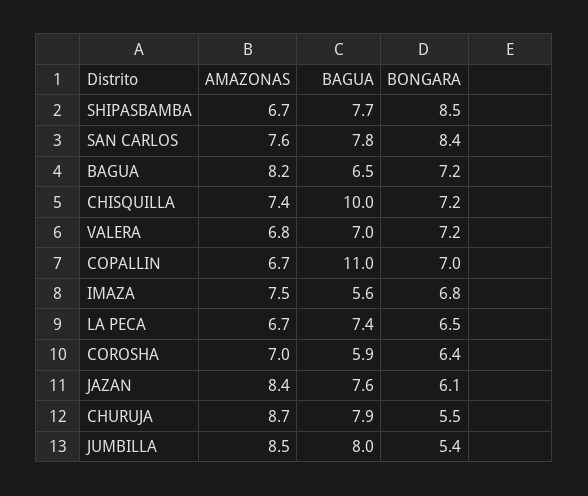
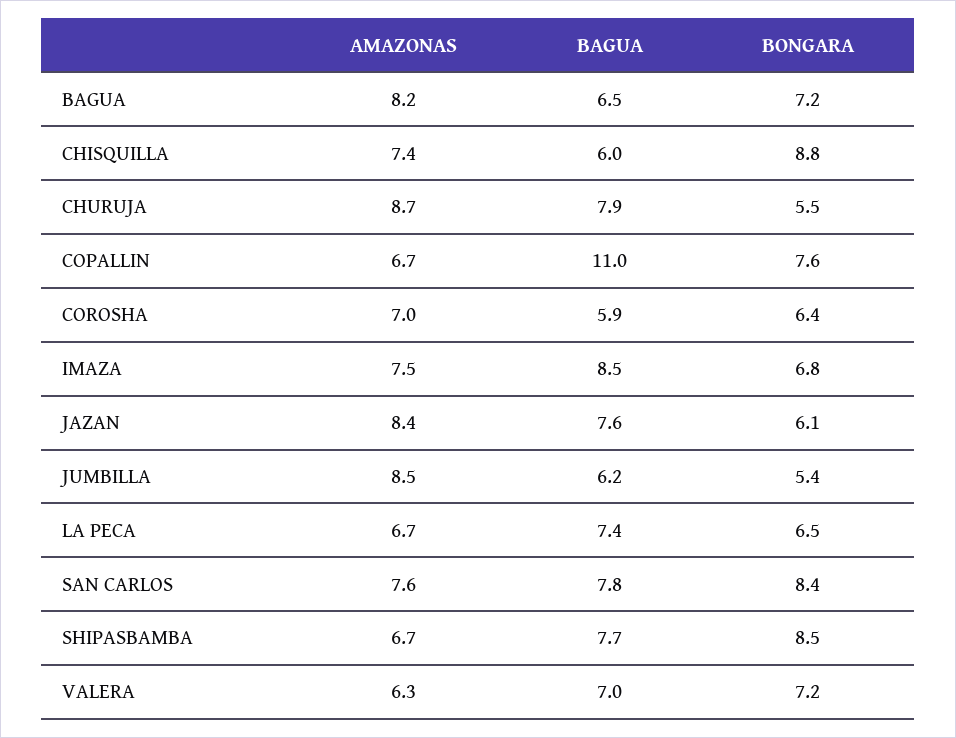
  {
    "AMAZONAS": {
      "SHIPASBAMBA": 6.7,
      "SAN CARLOS": 7.6,
      "BAGUA": 8.2,
      "CHISQUILLA": 7.4,
-     "VALERA": 6.8,
+     "VALERA": 6.3,
      "COPALLIN": 6.7,
      "IMAZA": 7.5,
      "LA PECA": 6.7,
      "COROSHA": 7,
      "JAZAN": 8.4,
      "CHURUJA": 8.7,
      "JUMBILLA": 8.5
    },
    "BAGUA": {
      "SHIPASBAMBA": 7.7,
      "SAN CARLOS": 7.8,
      "BAGUA": 6.5,
-     "CHISQUILLA": 10,
+     "CHISQUILLA": 6,
      "VALERA": 7,
      "COPALLIN": 11,
-     "IMAZA": 5.6,
+     "IMAZA": 8.5,
      "LA PECA": 7.4,
      "COROSHA": 5.9,
      "JAZAN": 7.6,
      "CHURUJA": 7.9,
-     "JUMBILLA": 8
+     "JUMBILLA": 6.2
    },
    "BONGARA": {
      "SHIPASBAMBA": 8.5,
      "SAN CARLOS": 8.4,
      "BAGUA": 7.2,
-     "CHISQUILLA": 7.2,
+     "CHISQUILLA": 8.8,
      "VALERA": 7.2,
-     "COPALLIN": 7,
+     "COPALLIN": 7.6,
      "IMAZA": 6.8,
      "LA PECA": 6.5,
      "COROSHA": 6.4,
      "JAZAN": 6.1,
      "CHURUJA": 5.5,
      "JUMBILLA": 5.4
    }
  }

